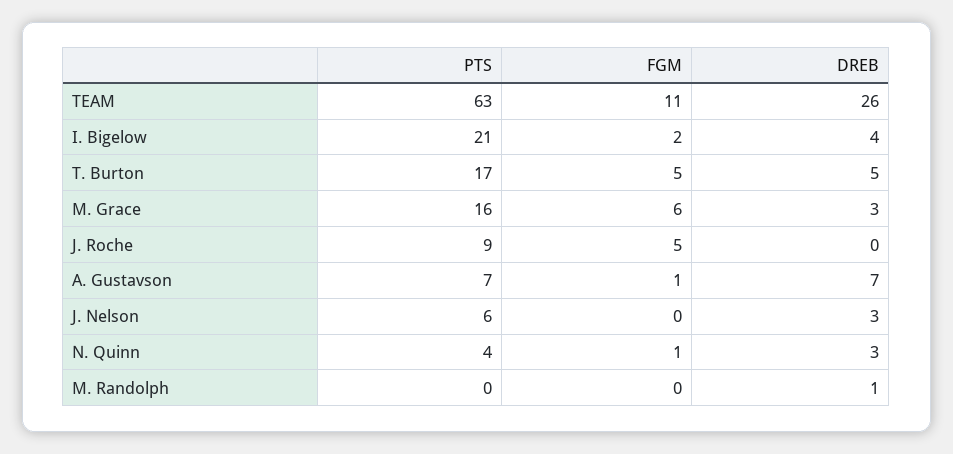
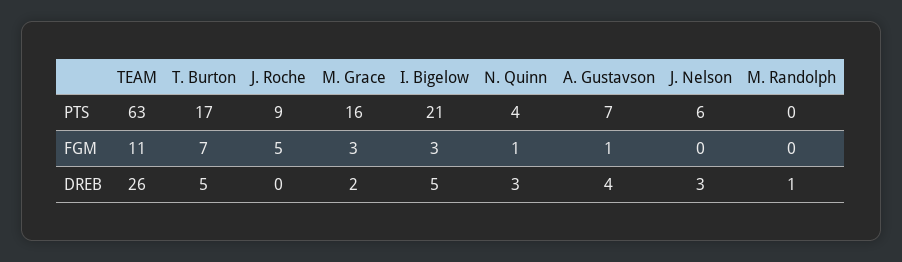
  {
    "PTS": {
      "TEAM": 63,
      "I. Bigelow": 21,
      "T. Burton": 17,
      "M. Grace": 16,
      "J. Roche": 9,
      "A. Gustavson": 7,
      "J. Nelson": 6,
      "N. Quinn": 4,
      "M. Randolph": 0
    },
    "FGM": {
      "TEAM": 11,
-     "I. Bigelow": 2,
+     "I. Bigelow": 3,
-     "T. Burton": 5,
+     "T. Burton": 7,
-     "M. Grace": 6,
+     "M. Grace": 3,
      "J. Roche": 5,
      "A. Gustavson": 1,
      "J. Nelson": 0,
      "N. Quinn": 1,
      "M. Randolph": 0
    },
    "DREB": {
      "TEAM": 26,
-     "I. Bigelow": 4,
+     "I. Bigelow": 5,
      "T. Burton": 5,
-     "M. Grace": 3,
+     "M. Grace": 2,
      "J. Roche": 0,
-     "A. Gustavson": 7,
+     "A. Gustavson": 4,
      "J. Nelson": 3,
      "N. Quinn": 3,
      "M. Randolph": 1
    }
  }

